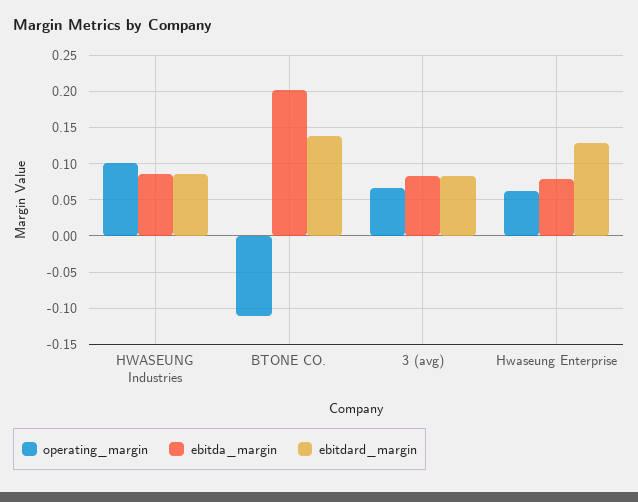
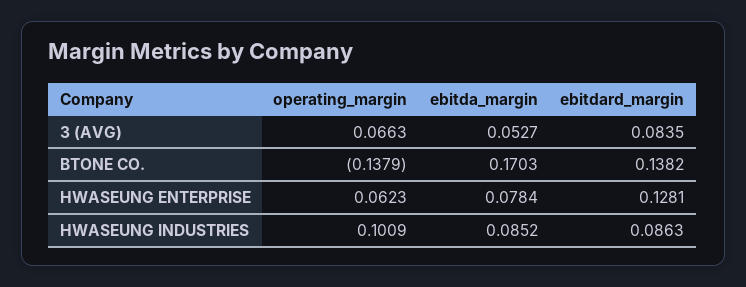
  {
    "operating_margin": {
      "HWASEUNG Industries": 0.1009,
-     "BTONE CO.": -0.11,
+     "BTONE CO.": -0.1379,
      "3 (avg)": 0.0663,
      "Hwaseung Enterprise": 0.0623
    },
    "ebitda_margin": {
      "HWASEUNG Industries": 0.0852,
-     "BTONE CO.": 0.2,
+     "BTONE CO.": 0.1703,
-     "3 (avg)": 0.08,
+     "3 (avg)": 0.0527,
      "Hwaseung Enterprise": 0.0784
    },
    "ebitdard_margin": {
      "HWASEUNG Industries": 0.0863,
      "BTONE CO.": 0.1382,
      "3 (avg)": 0.0835,
      "Hwaseung Enterprise": 0.1281
    }
  }

